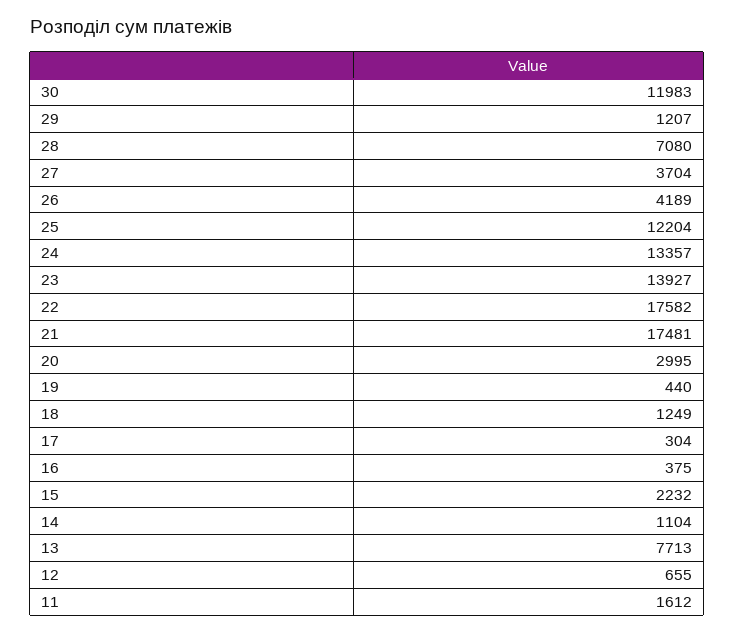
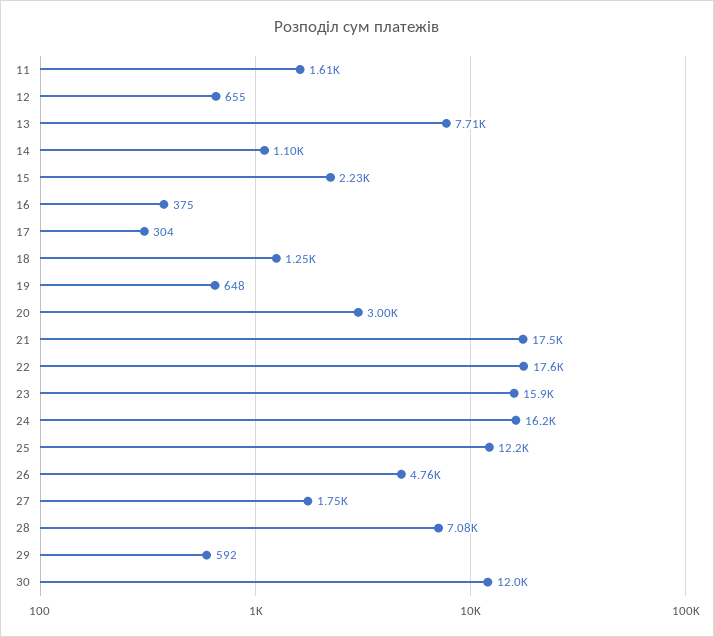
  {
    "30": 11983,
-   "29": 1207,
+   "29": 592,
    "28": 7080,
-   "27": 3704,
+   "27": 1750,
-   "26": 4189,
+   "26": 4760,
    "25": 12204,
-   "24": 13357,
+   "24": 16200,
-   "23": 13927,
+   "23": 15900,
    "22": 17582,
    "21": 17481,
    "20": 2995,
-   "19": 440,
+   "19": 648,
    "18": 1249,
    "17": 304,
    "16": 375,
    "15": 2232,
    "14": 1104,
    "13": 7713,
    "12": 655,
    "11": 1612
  }

